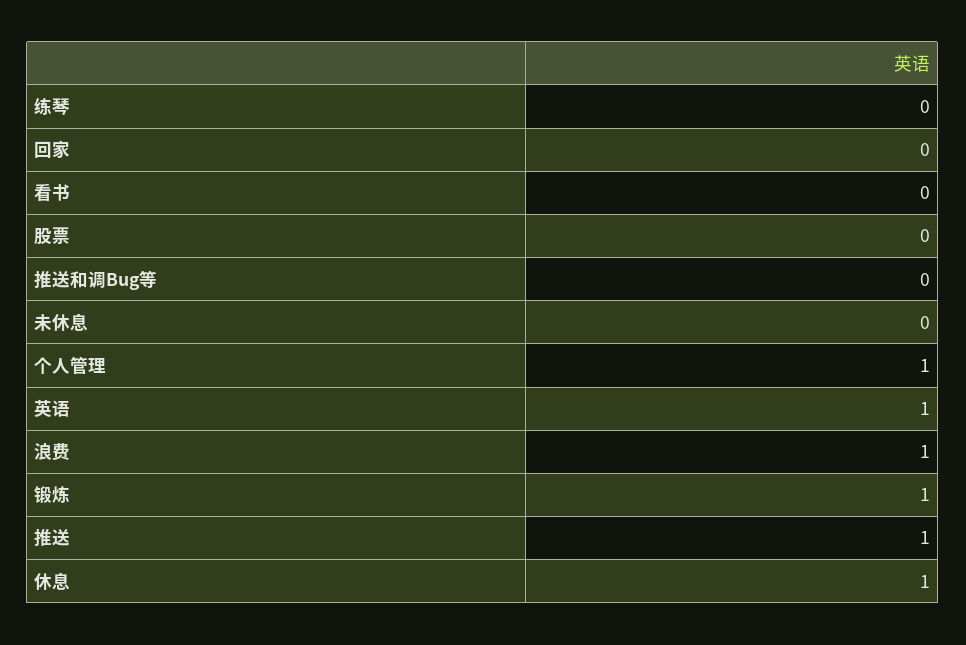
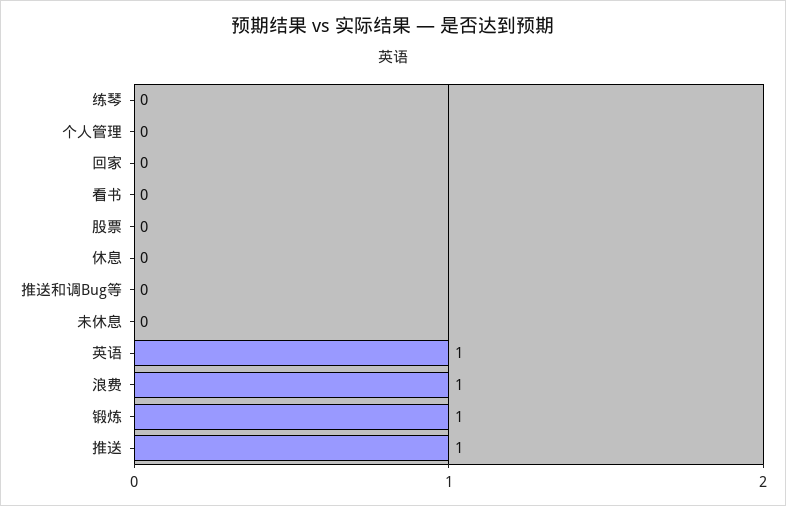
  {
    "练琴": 0,
    "回家": 0,
    "看书": 0,
    "股票": 0,
    "推送和调Bug等": 0,
    "未休息": 0,
-   "个人管理": 1,
+   "个人管理": 0,
    "英语": 1,
    "浪费": 1,
    "锻炼": 1,
    "推送": 1,
-   "休息": 1
+   "休息": 0
  }

